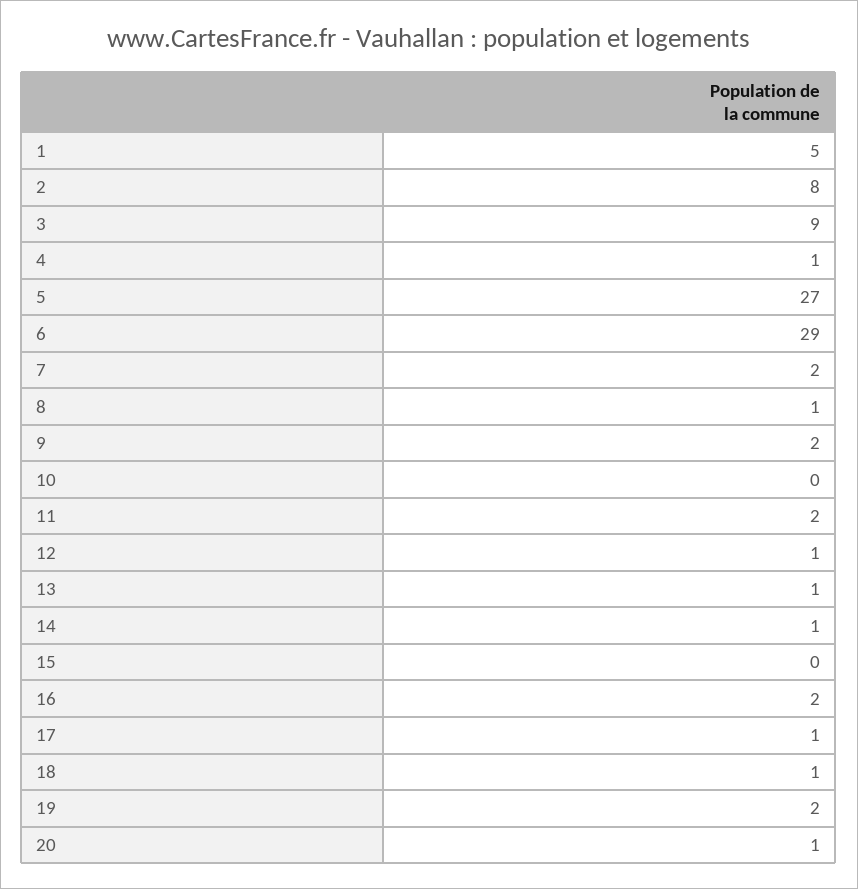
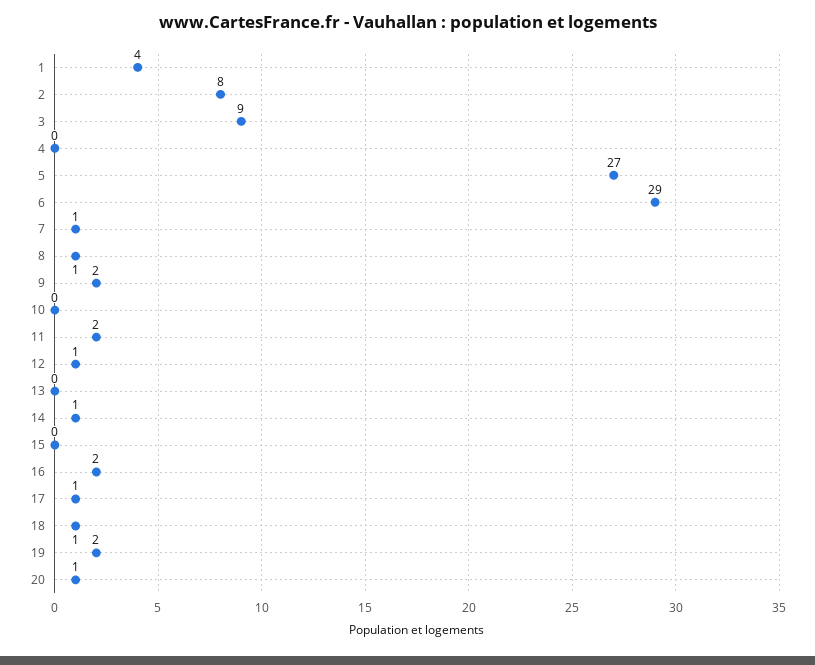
  {
-   "1": 5,
+   "1": 4,
    "2": 8,
    "3": 9,
-   "4": 1,
+   "4": 0,
    "5": 27,
    "6": 29,
-   "7": 2,
+   "7": 1,
    "8": 1,
    "9": 2,
    "10": 0,
    "11": 2,
    "12": 1,
-   "13": 1,
+   "13": 0,
    "14": 1,
    "15": 0,
    "16": 2,
    "17": 1,
    "18": 1,
    "19": 2,
    "20": 1
  }

